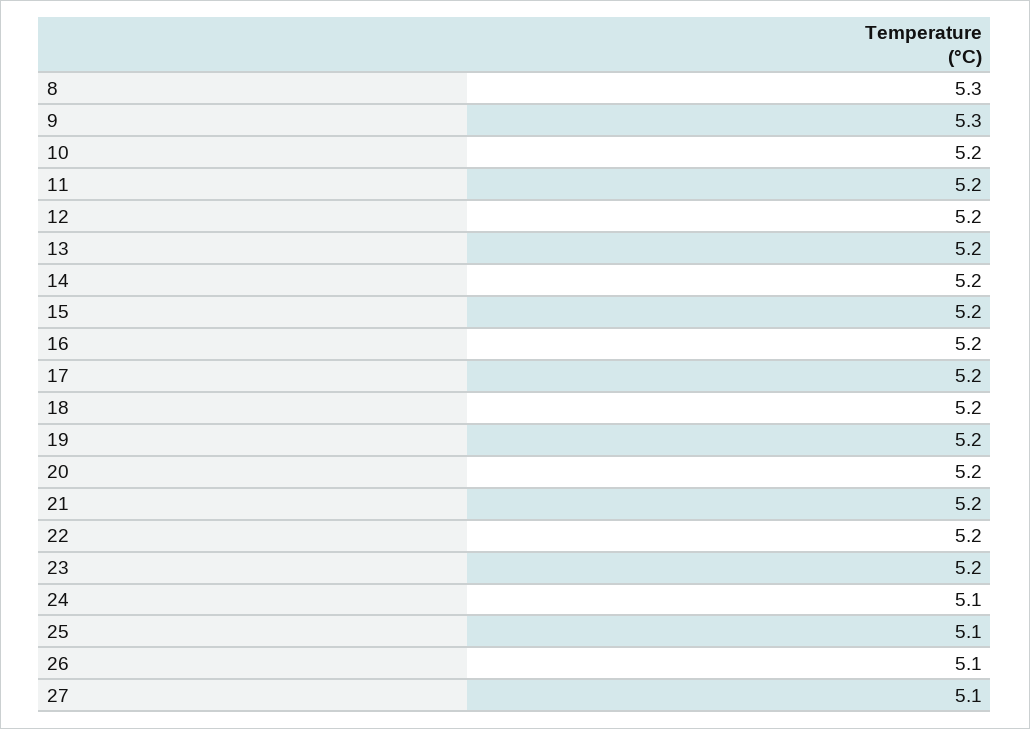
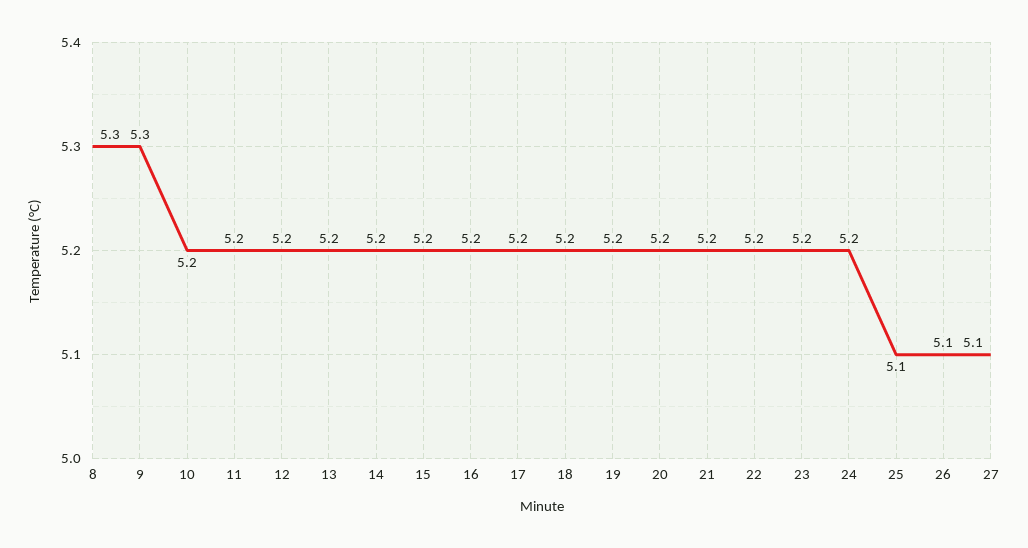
  {
    "8": 5.3,
    "9": 5.3,
    "10": 5.2,
    "11": 5.2,
    "12": 5.2,
    "13": 5.2,
    "14": 5.2,
    "15": 5.2,
    "16": 5.2,
    "17": 5.2,
    "18": 5.2,
    "19": 5.2,
    "20": 5.2,
    "21": 5.2,
    "22": 5.2,
    "23": 5.2,
-   "24": 5.1,
+   "24": 5.2,
    "25": 5.1,
    "26": 5.1,
    "27": 5.1
  }

